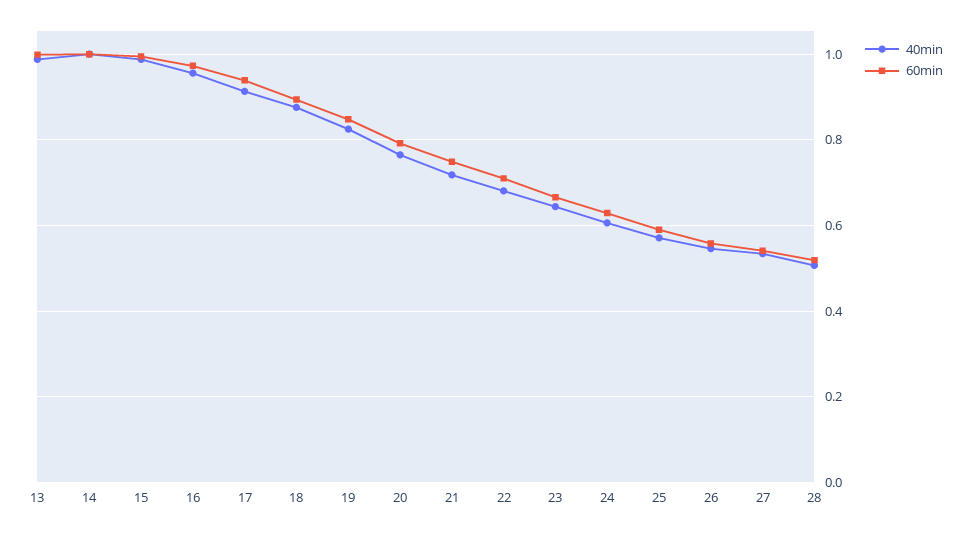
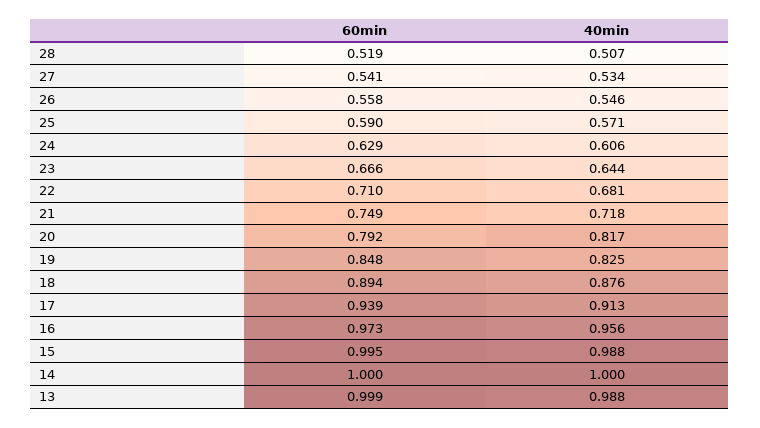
  {
    "40min": {
      "13": 0.988,
      "14": 1,
      "15": 0.988,
      "16": 0.956,
      "17": 0.913,
      "18": 0.876,
      "19": 0.825,
-     "20": 0.76,
+     "20": 0.817,
      "21": 0.718,
      "22": 0.681,
      "23": 0.644,
      "24": 0.606,
      "25": 0.571,
      "26": 0.546,
      "27": 0.534,
      "28": 0.507
    },
    "60min": {
      "13": 0.999,
      "14": 1,
      "15": 0.995,
      "16": 0.973,
      "17": 0.939,
      "18": 0.894,
      "19": 0.848,
      "20": 0.792,
      "21": 0.749,
      "22": 0.71,
      "23": 0.666,
      "24": 0.629,
      "25": 0.59,
      "26": 0.558,
      "27": 0.541,
      "28": 0.519
    }
  }

